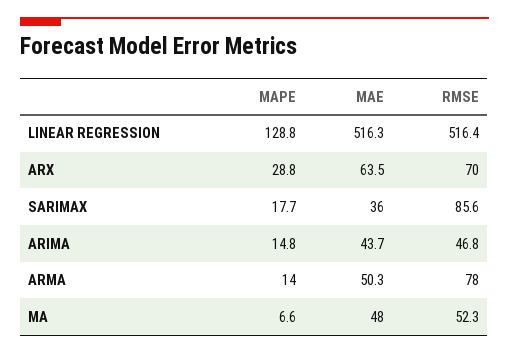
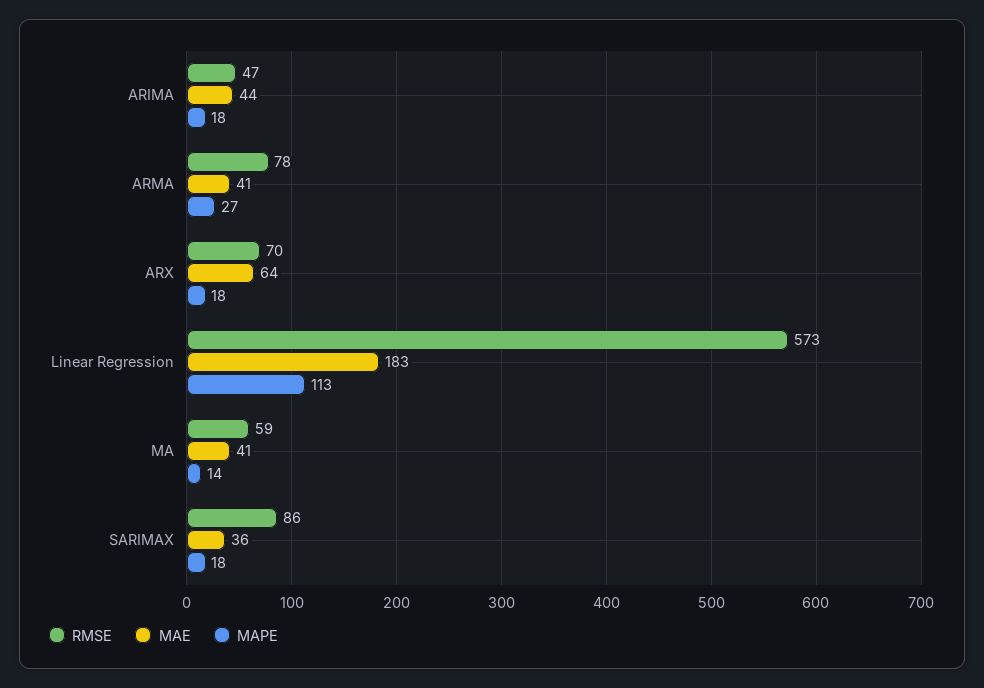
  {
    "MAPE": {
-     "LINEAR REGRESSION": 128.8,
+     "LINEAR REGRESSION": 113,
-     "ARX": 28.8,
+     "ARX": 18,
      "SARIMAX": 17.7,
-     "ARIMA": 14.8,
+     "ARIMA": 18,
-     "ARMA": 14,
+     "ARMA": 27,
-     "MA": 6.6
+     "MA": 14
    },
    "MAE": {
-     "LINEAR REGRESSION": 516.3,
+     "LINEAR REGRESSION": 183,
      "ARX": 63.5,
      "SARIMAX": 36,
      "ARIMA": 43.7,
-     "ARMA": 50.3,
+     "ARMA": 41,
-     "MA": 48
+     "MA": 41
    },
    "RMSE": {
-     "LINEAR REGRESSION": 516.4,
+     "LINEAR REGRESSION": 573,
      "ARX": 70,
      "SARIMAX": 85.6,
      "ARIMA": 46.8,
      "ARMA": 78,
-     "MA": 52.3
+     "MA": 59
    }
  }

